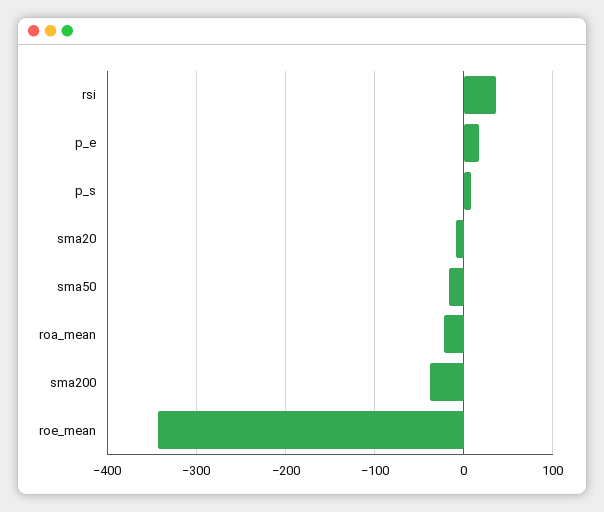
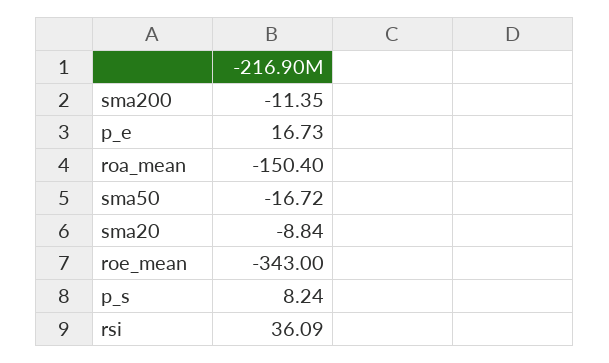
  {
    "rsi": 36.09,
    "p_e": 16.73,
    "p_s": 8.24,
    "sma20": -8.84,
    "sma50": -16.72,
-   "roa_mean": -20,
+   "roa_mean": -150.4,
-   "sma200": -40,
+   "sma200": -11.35,
    "roe_mean": -343
  }

